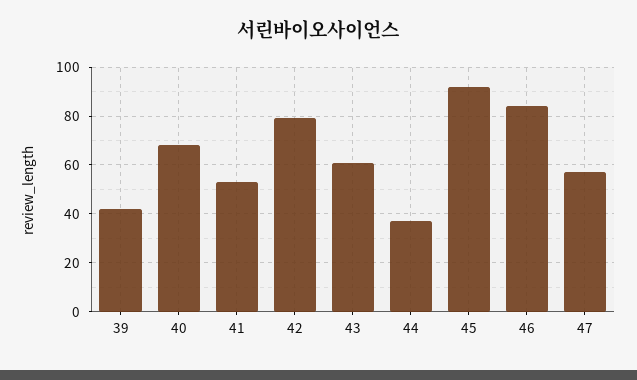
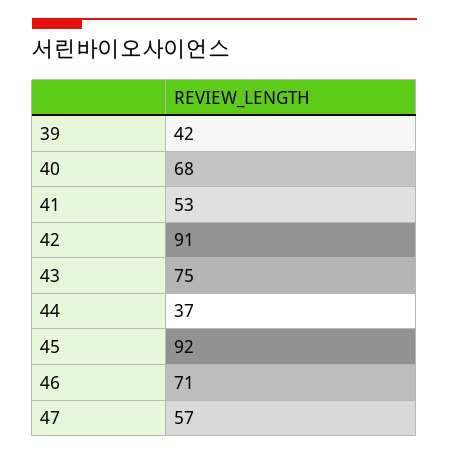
  {
    "39": 42,
    "40": 68,
    "41": 53,
-   "42": 80,
+   "42": 91,
-   "43": 60,
+   "43": 75,
    "44": 37,
    "45": 92,
-   "46": 85,
+   "46": 71,
    "47": 57
  }

